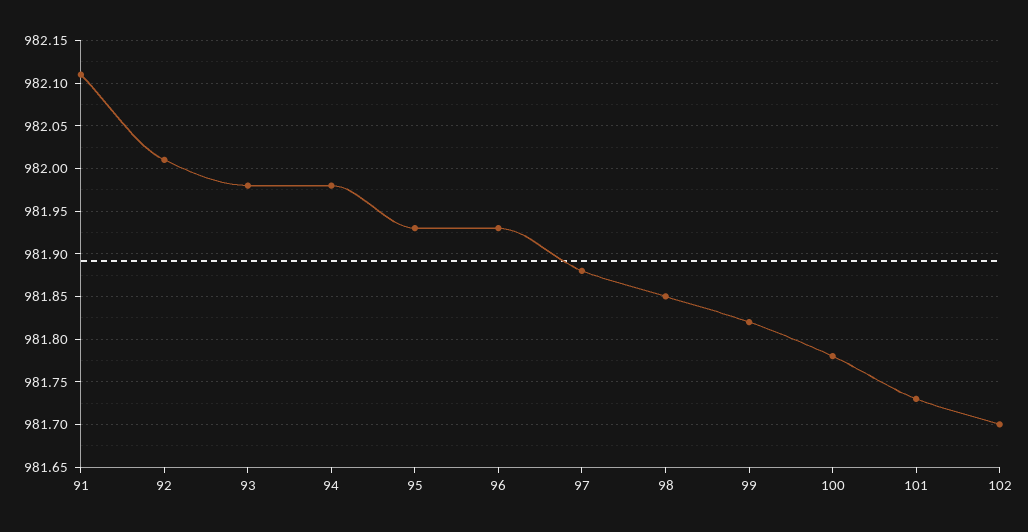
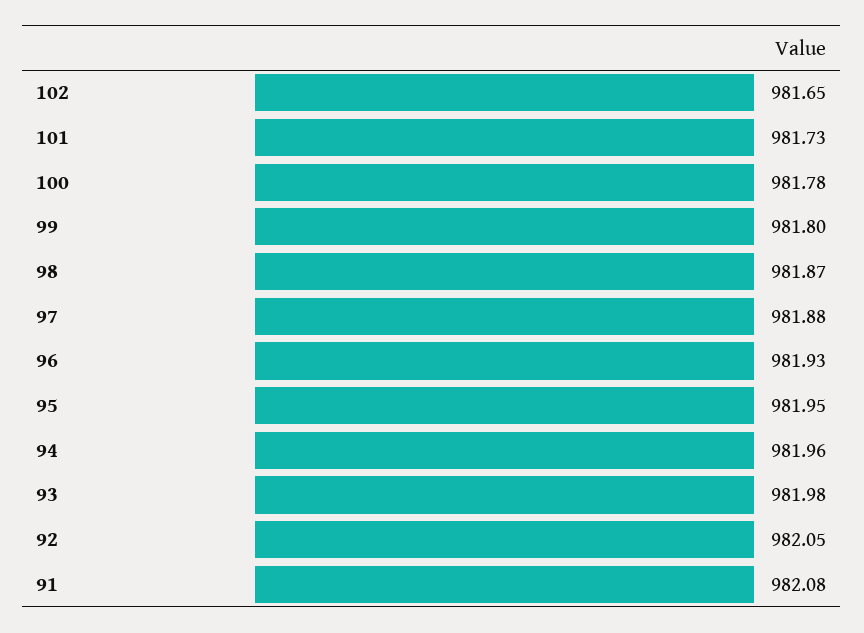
  {
-   "91": 982.11,
+   "91": 982.08,
-   "92": 982.01,
+   "92": 982.05,
    "93": 981.98,
-   "94": 981.98,
+   "94": 981.96,
-   "95": 981.93,
+   "95": 981.95,
    "96": 981.93,
    "97": 981.88,
-   "98": 981.85,
+   "98": 981.87,
-   "99": 981.82,
+   "99": 981.8,
    "100": 981.78,
    "101": 981.73,
-   "102": 981.7
+   "102": 981.65
  }

